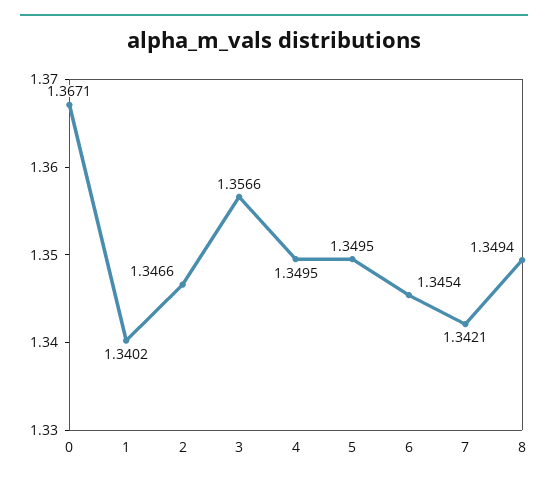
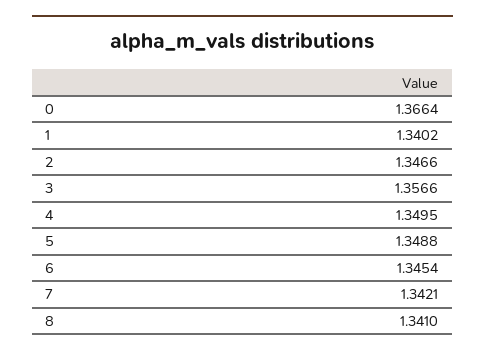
  {
-   "0": 1.3671,
+   "0": 1.3664,
    "1": 1.3402,
    "2": 1.3466,
    "3": 1.3566,
    "4": 1.3495,
-   "5": 1.3495,
+   "5": 1.3488,
    "6": 1.3454,
    "7": 1.3421,
-   "8": 1.3494
+   "8": 1.341
  }

